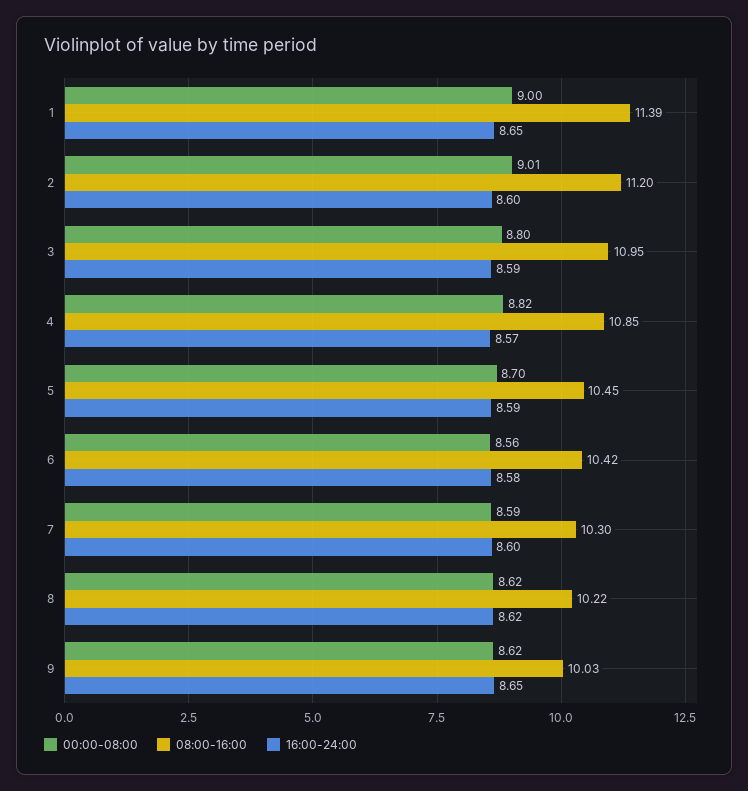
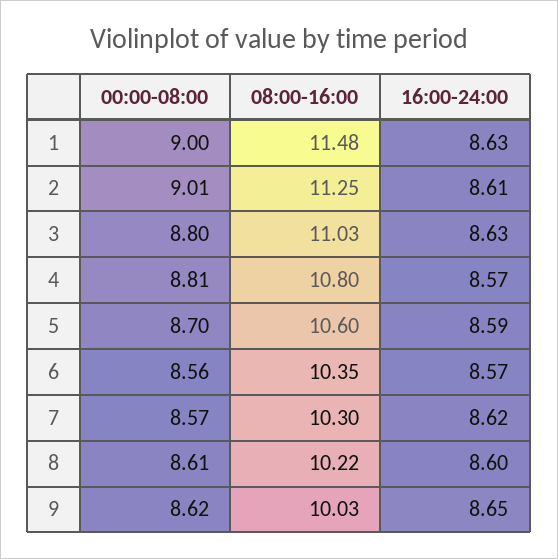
  {
    "00:00-08:00": {
      "1": 9,
      "2": 9.01,
      "3": 8.8,
-     "4": 8.82,
+     "4": 8.81,
      "5": 8.7,
      "6": 8.56,
-     "7": 8.59,
+     "7": 8.57,
-     "8": 8.62,
+     "8": 8.61,
      "9": 8.62
    },
    "08:00-16:00": {
-     "1": 11.39,
+     "1": 11.48,
-     "2": 11.2,
+     "2": 11.25,
-     "3": 10.95,
+     "3": 11.03,
-     "4": 10.85,
+     "4": 10.8,
-     "5": 10.45,
+     "5": 10.6,
-     "6": 10.42,
+     "6": 10.35,
      "7": 10.3,
      "8": 10.22,
      "9": 10.03
    },
    "16:00-24:00": {
-     "1": 8.65,
+     "1": 8.63,
-     "2": 8.6,
+     "2": 8.61,
-     "3": 8.59,
+     "3": 8.63,
      "4": 8.57,
      "5": 8.59,
-     "6": 8.58,
+     "6": 8.57,
-     "7": 8.6,
+     "7": 8.62,
-     "8": 8.62,
+     "8": 8.6,
      "9": 8.65
    }
  }

